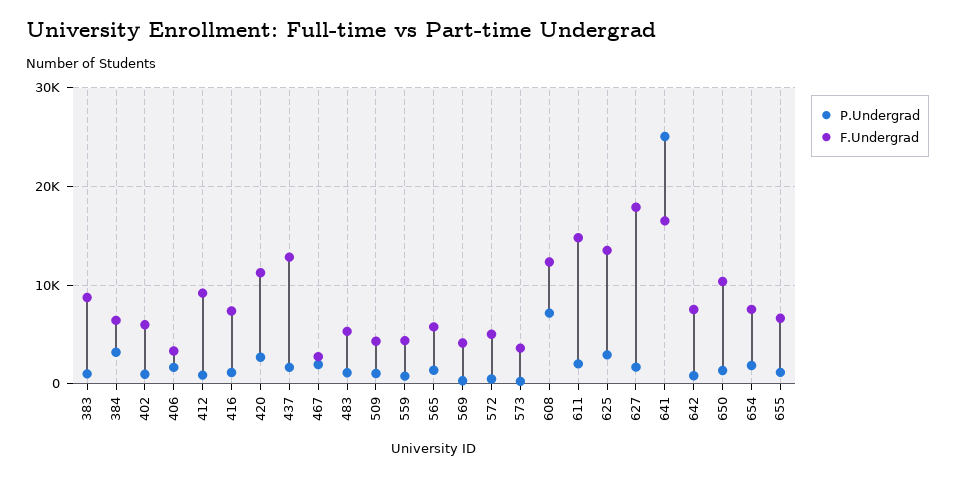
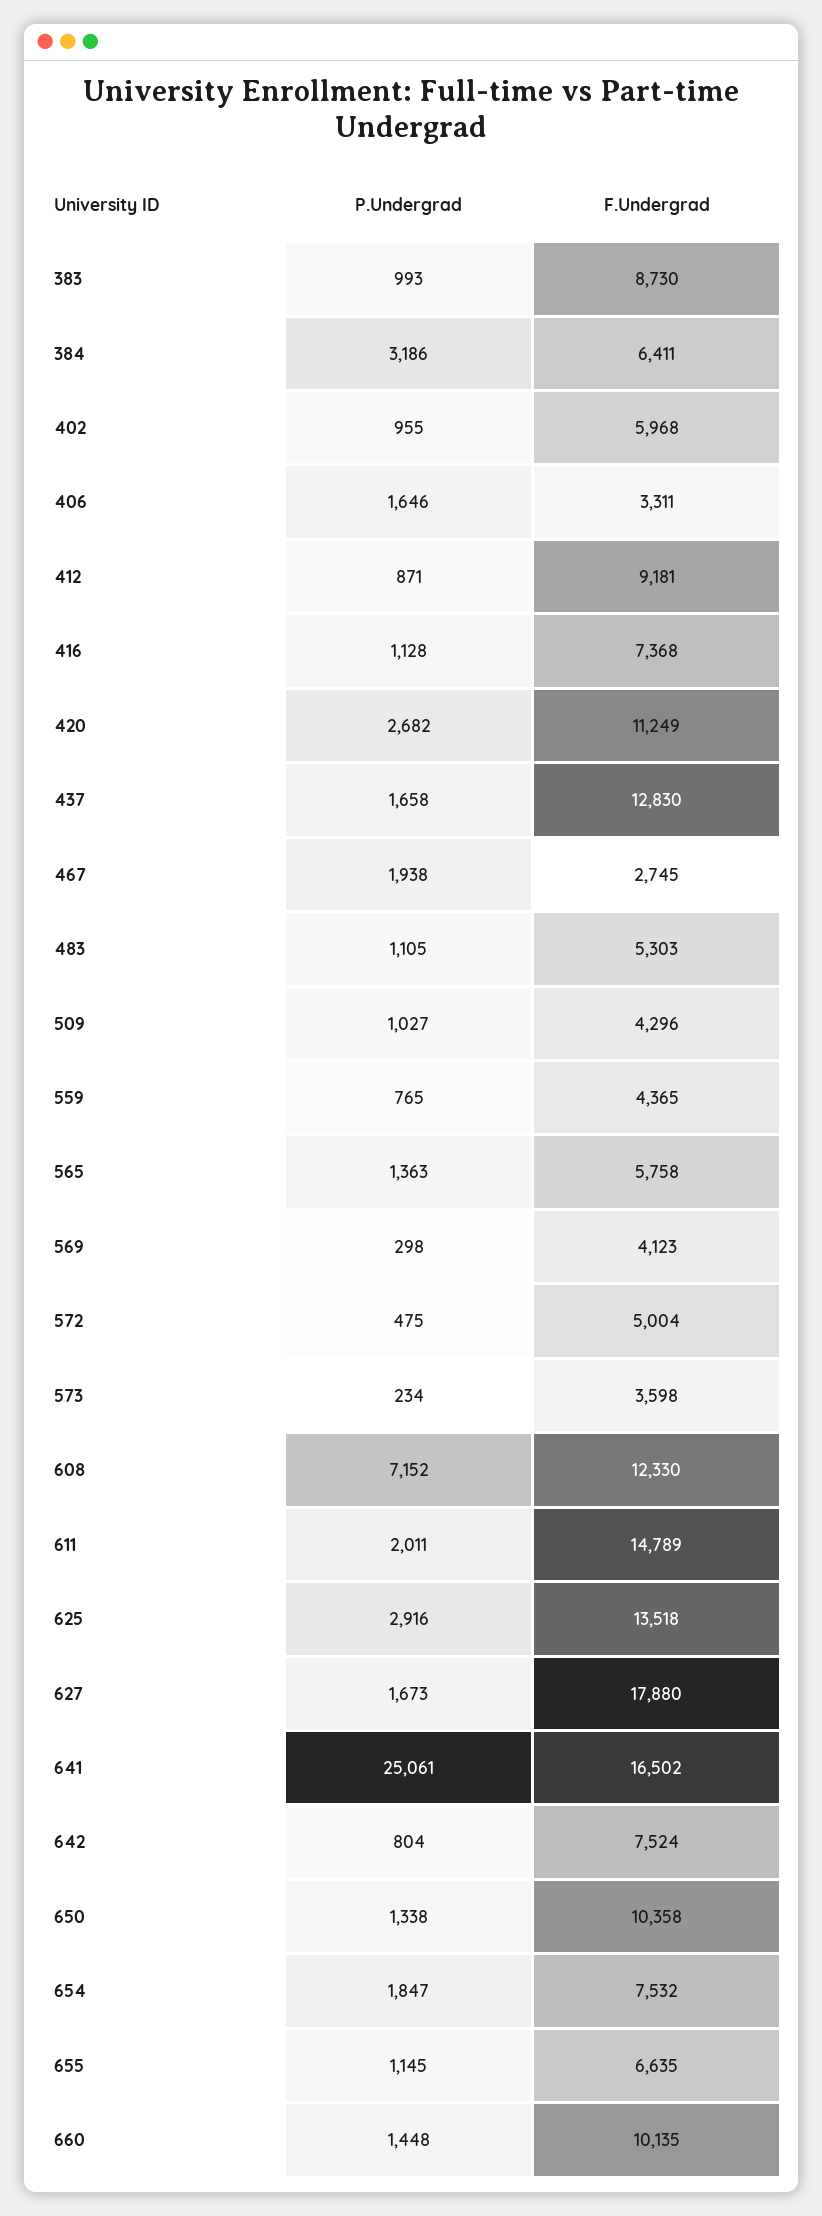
  {
    "P.Undergrad": {
      "383": 993,
      "384": 3186,
      "402": 955,
      "406": 1646,
      "412": 871,
      "416": 1128,
      "420": 2682,
      "437": 1658,
      "467": 1938,
      "483": 1105,
      "509": 1027,
      "559": 765,
      "565": 1363,
      "569": 298,
      "572": 475,
      "573": 234,
      "608": 7152,
      "611": 2011,
      "625": 2916,
      "627": 1673,
      "641": 25061,
      "642": 804,
      "650": 1338,
      "654": 1847,
-     "655": 1145
+     "655": 1145,
+     "660": 1448
    },
    "F.Undergrad": {
      "383": 8730,
      "384": 6411,
      "402": 5968,
      "406": 3311,
      "412": 9181,
      "416": 7368,
      "420": 11249,
      "437": 12830,
      "467": 2745,
      "483": 5303,
      "509": 4296,
      "559": 4365,
      "565": 5758,
      "569": 4123,
      "572": 5004,
      "573": 3598,
      "608": 12330,
      "611": 14789,
      "625": 13518,
      "627": 17880,
      "641": 16502,
      "642": 7524,
      "650": 10358,
      "654": 7532,
-     "655": 6635
+     "655": 6635,
+     "660": 10135
    }
  }

